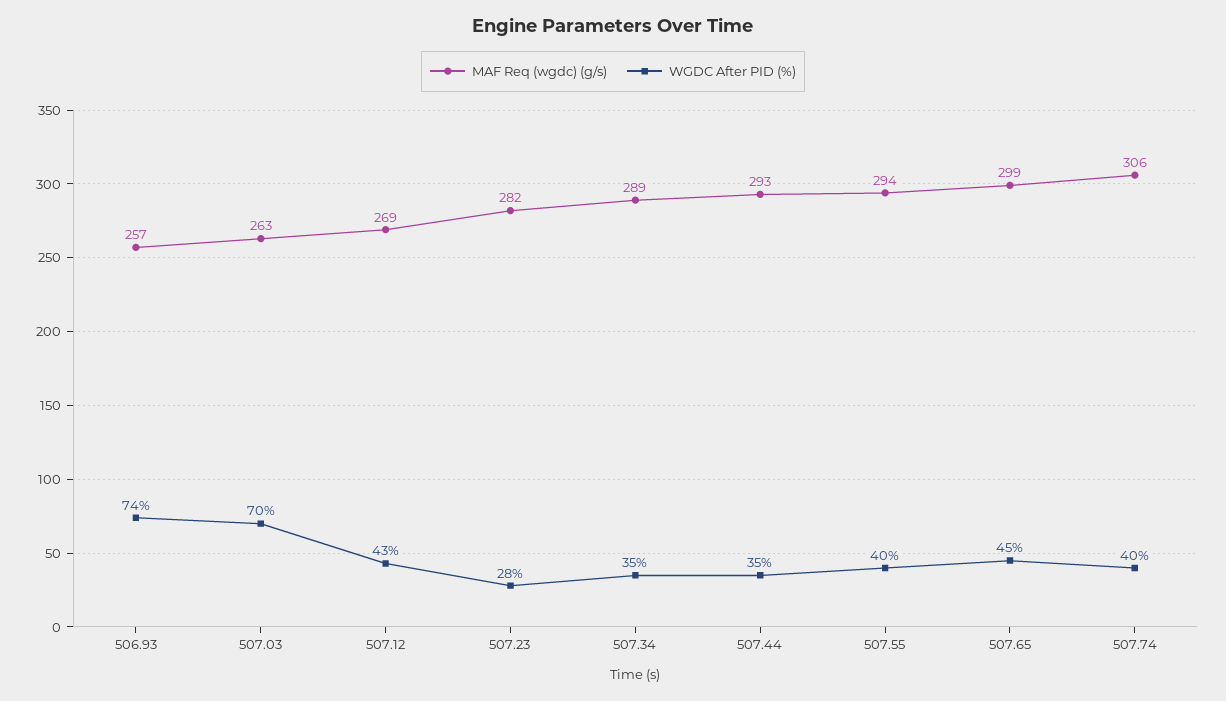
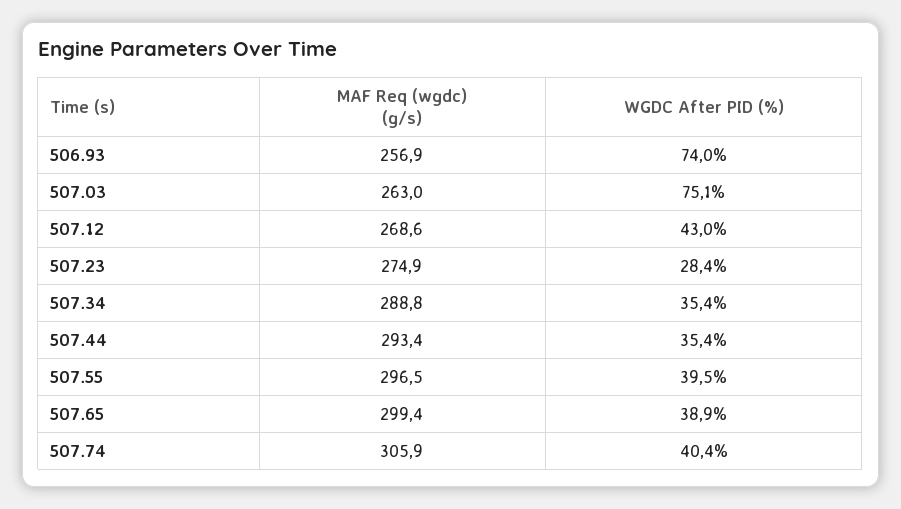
  {
    "MAF Req (wgdc) (g/s)": {
      "506.93": 256.9,
      "507.03": 263,
      "507.12": 268.6,
-     "507.23": 282,
+     "507.23": 274.9,
      "507.34": 288.8,
      "507.44": 293.4,
-     "507.55": 294,
+     "507.55": 296.5,
      "507.65": 299.4,
      "507.74": 305.9
    },
    "WGDC After PID (%)": {
      "506.93": 74,
-     "507.03": 70,
+     "507.03": 75.1,
      "507.12": 43,
      "507.23": 28.4,
      "507.34": 35.4,
      "507.44": 35.4,
      "507.55": 39.5,
-     "507.65": 45,
+     "507.65": 38.9,
      "507.74": 40.4
    }
  }

